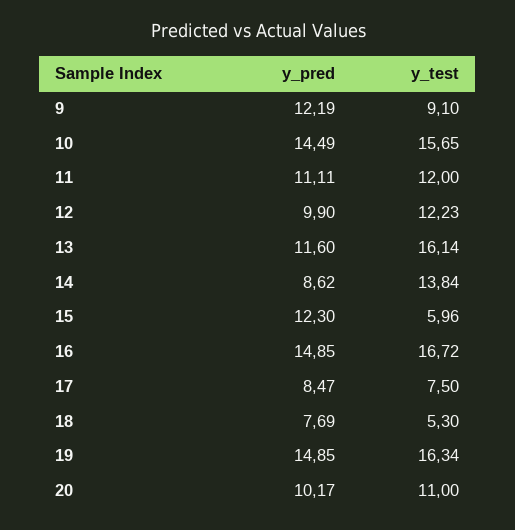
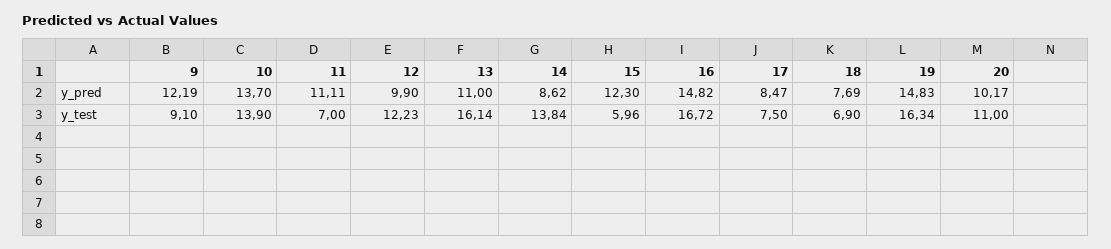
  {
    "y_pred": {
      "9": 12.19,
-     "10": 14.49,
+     "10": 13.7,
      "11": 11.11,
      "12": 9.9,
-     "13": 11.6,
+     "13": 11,
      "14": 8.62,
      "15": 12.3,
-     "16": 14.85,
+     "16": 14.82,
      "17": 8.47,
      "18": 7.69,
-     "19": 14.85,
+     "19": 14.83,
      "20": 10.17
    },
    "y_test": {
      "9": 9.1,
-     "10": 15.65,
+     "10": 13.9,
-     "11": 12,
+     "11": 7,
      "12": 12.23,
      "13": 16.14,
      "14": 13.84,
      "15": 5.96,
      "16": 16.72,
      "17": 7.5,
-     "18": 5.3,
+     "18": 6.9,
      "19": 16.34,
      "20": 11
    }
  }

